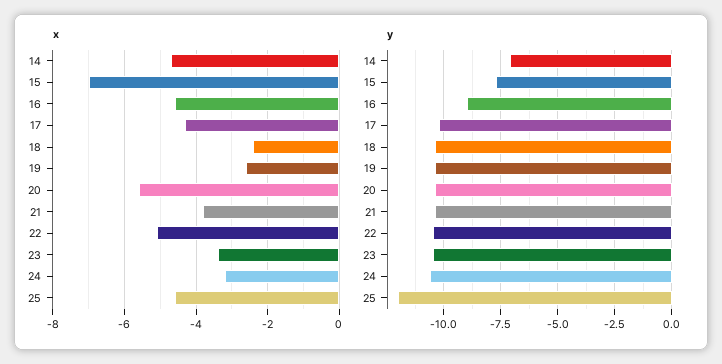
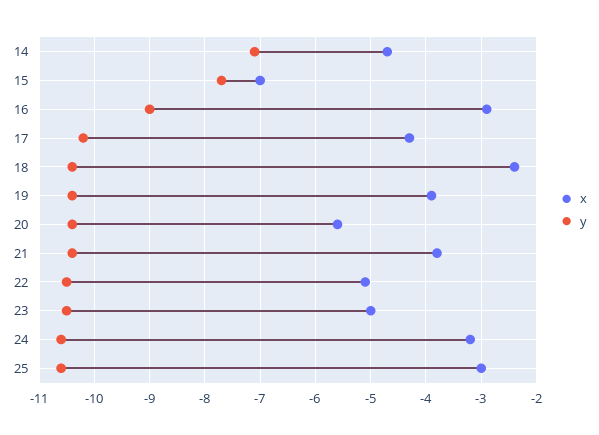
  {
    "x": {
      "14": -4.5,
      "15": -7,
-     "16": -4.5,
+     "16": -3,
      "17": -4.5,
      "18": -2.5,
-     "19": -2.5,
+     "19": -4,
      "20": -5.5,
      "21": -4,
      "22": -5,
-     "23": -3.5,
+     "23": -5,
      "24": -3,
-     "25": -4.5
+     "25": -3
    },
    "y": {
      "14": -7,
      "15": -7.5,
      "16": -9,
      "17": -10,
      "18": -10.5,
      "19": -10.5,
      "20": -10.5,
      "21": -10.5,
      "22": -10.5,
      "23": -10.5,
      "24": -10.5,
-     "25": -12
+     "25": -10.5
    }
  }

